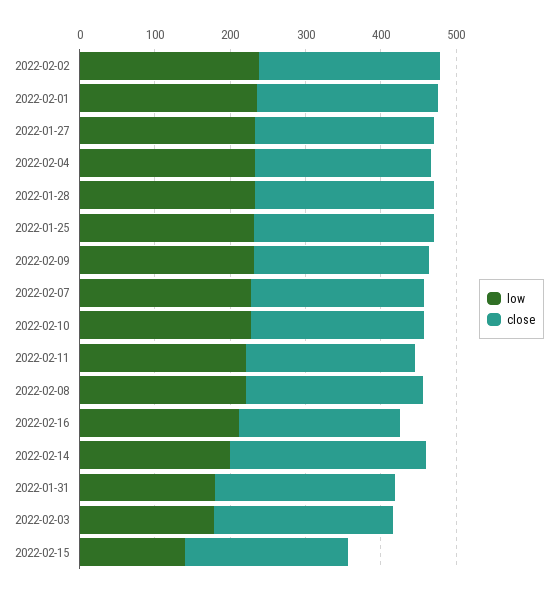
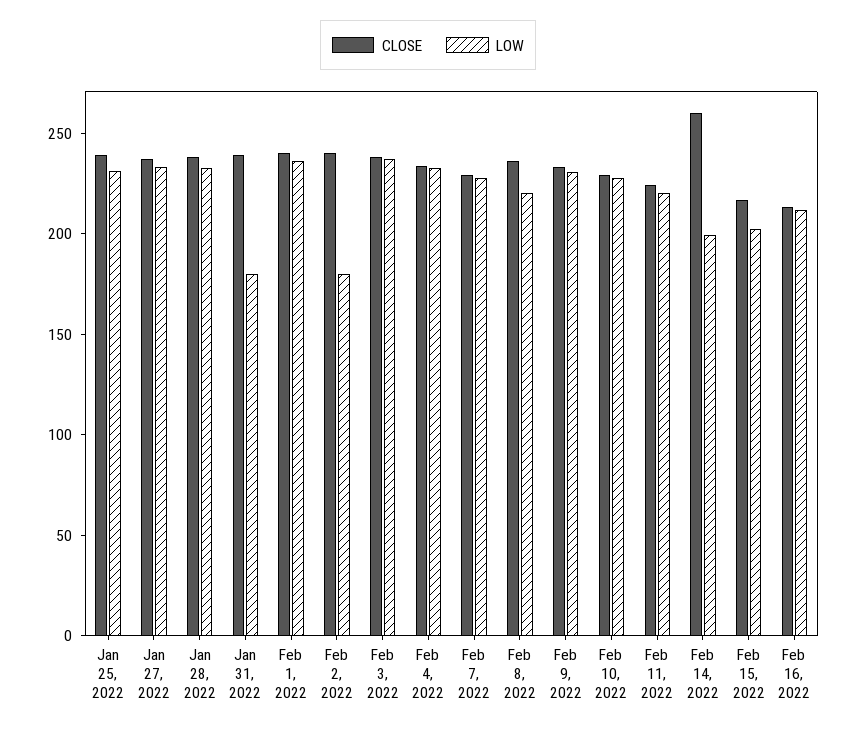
  {
    "low": {
-     "2022-02-02": 240,
+     "2022-02-02": 180,
      "2022-02-01": 240,
      "2022-01-27": 230,
      "2022-02-04": 230,
      "2022-01-28": 230,
      "2022-01-25": 230,
      "2022-02-09": 230,
      "2022-02-07": 230,
      "2022-02-10": 230,
      "2022-02-11": 220,
      "2022-02-08": 220,
      "2022-02-16": 210,
      "2022-02-14": 200,
      "2022-01-31": 180,
-     "2022-02-03": 180,
+     "2022-02-03": 240,
-     "2022-02-15": 140
+     "2022-02-15": 200
    },
    "close": {
      "2022-02-02": 240,
      "2022-02-01": 240,
      "2022-01-27": 240,
      "2022-02-04": 230,
      "2022-01-28": 240,
      "2022-01-25": 240,
      "2022-02-09": 230,
      "2022-02-07": 230,
      "2022-02-10": 230,
      "2022-02-11": 220,
      "2022-02-08": 240,
      "2022-02-16": 210,
      "2022-02-14": 260,
      "2022-01-31": 240,
      "2022-02-03": 240,
      "2022-02-15": 220
    }
  }

